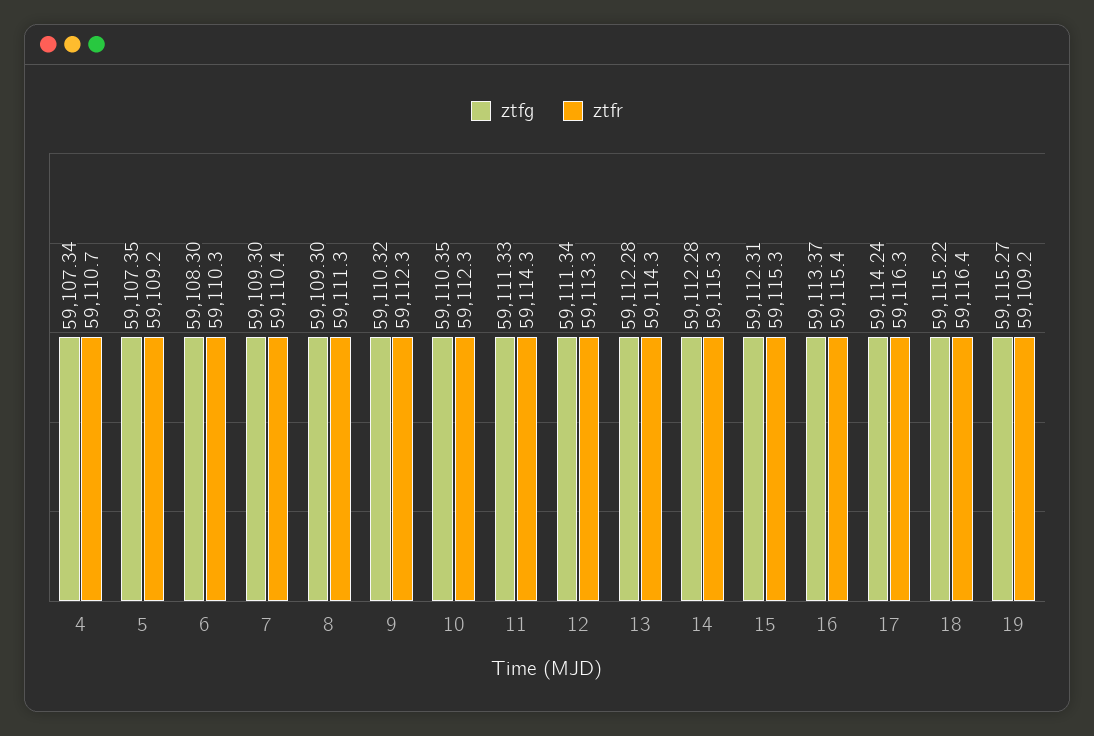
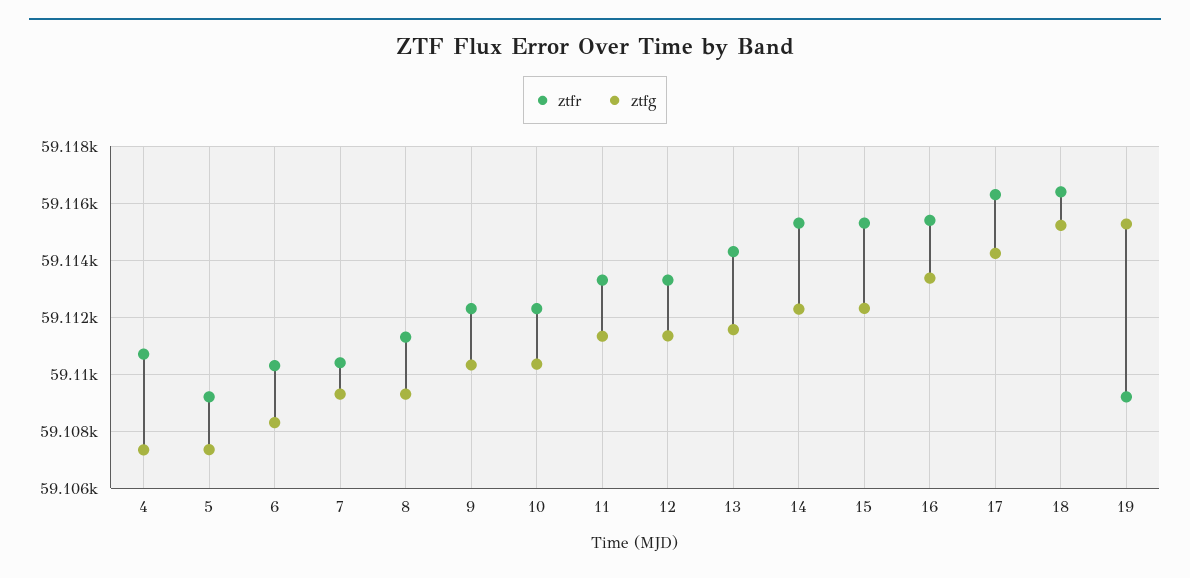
  {
    "ztfg": {
      "4": 59107.34,
      "5": 59107.35,
      "6": 59108.3,
      "7": 59109.3,
      "8": 59109.3,
      "9": 59110.32,
      "10": 59110.35,
      "11": 59111.33,
      "12": 59111.34,
-     "13": 59112.28,
+     "13": 59111.5,
      "14": 59112.28,
      "15": 59112.31,
      "16": 59113.37,
      "17": 59114.24,
      "18": 59115.22,
      "19": 59115.27
    },
    "ztfr": {
      "4": 59110.7,
      "5": 59109.2,
      "6": 59110.3,
      "7": 59110.4,
      "8": 59111.3,
      "9": 59112.3,
      "10": 59112.3,
-     "11": 59114.3,
+     "11": 59113.25,
      "12": 59113.3,
      "13": 59114.3,
      "14": 59115.3,
      "15": 59115.3,
      "16": 59115.4,
      "17": 59116.3,
      "18": 59116.4,
      "19": 59109.2
    }
  }

